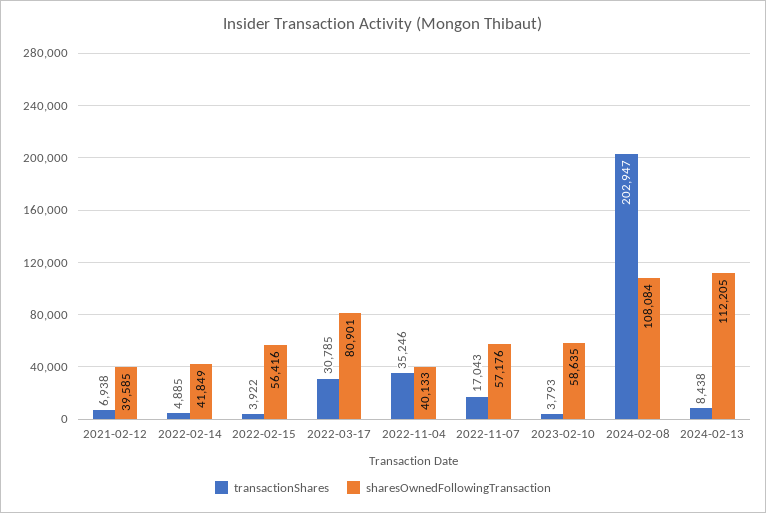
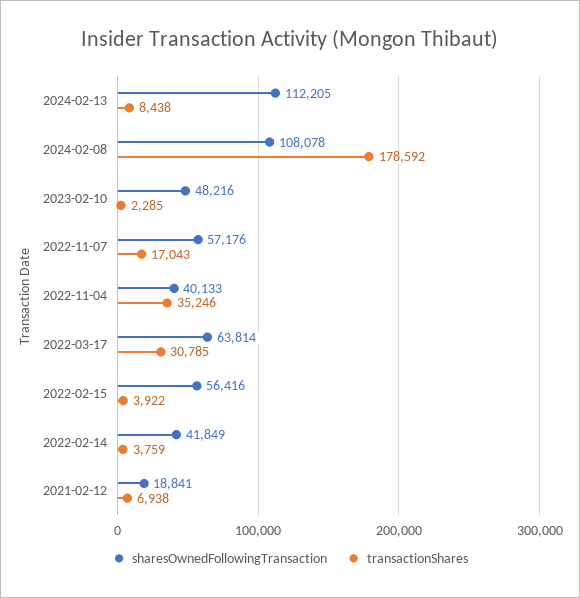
  {
    "transactionShares": {
      "2021-02-12": 6938,
-     "2022-02-14": 4885,
+     "2022-02-14": 3759,
      "2022-02-15": 3922,
      "2022-03-17": 30785,
      "2022-11-04": 35246,
      "2022-11-07": 17043,
-     "2023-02-10": 3793,
+     "2023-02-10": 2285,
-     "2024-02-08": 202947,
+     "2024-02-08": 178592,
      "2024-02-13": 8438
    },
    "sharesOwnedFollowingTransaction": {
-     "2021-02-12": 39585,
+     "2021-02-12": 18841,
      "2022-02-14": 41849,
      "2022-02-15": 56416,
-     "2022-03-17": 80901,
+     "2022-03-17": 63814,
      "2022-11-04": 40133,
      "2022-11-07": 57176,
-     "2023-02-10": 58635,
+     "2023-02-10": 48216,
-     "2024-02-08": 108084,
+     "2024-02-08": 108078,
      "2024-02-13": 112205
    }
  }

